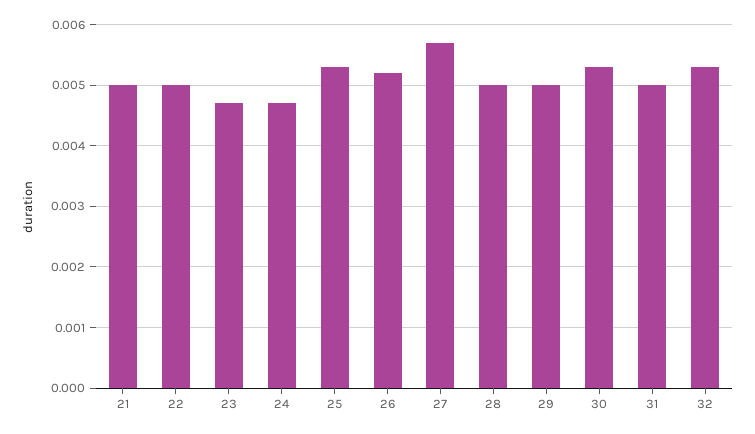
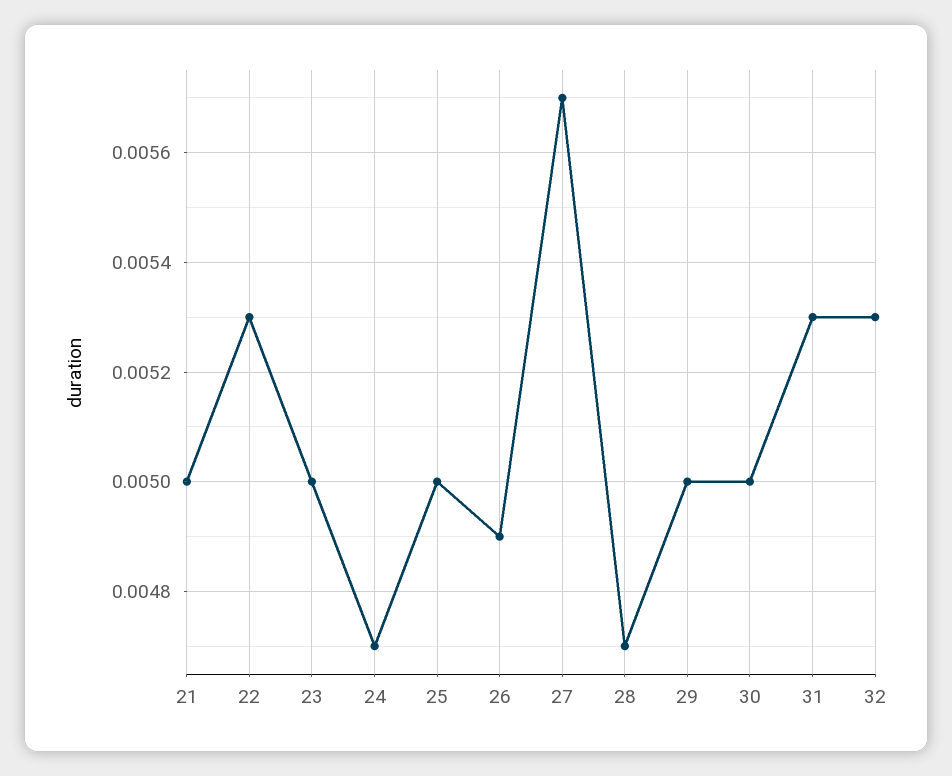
  {
    "21": 0.005,
-   "22": 0.005,
+   "22": 0.0053,
-   "23": 0.0047,
+   "23": 0.005,
    "24": 0.0047,
-   "25": 0.0053,
+   "25": 0.005,
-   "26": 0.0052,
+   "26": 0.0049,
    "27": 0.0057,
-   "28": 0.005,
+   "28": 0.0047,
    "29": 0.005,
-   "30": 0.0053,
+   "30": 0.005,
-   "31": 0.005,
+   "31": 0.0053,
    "32": 0.0053
  }

